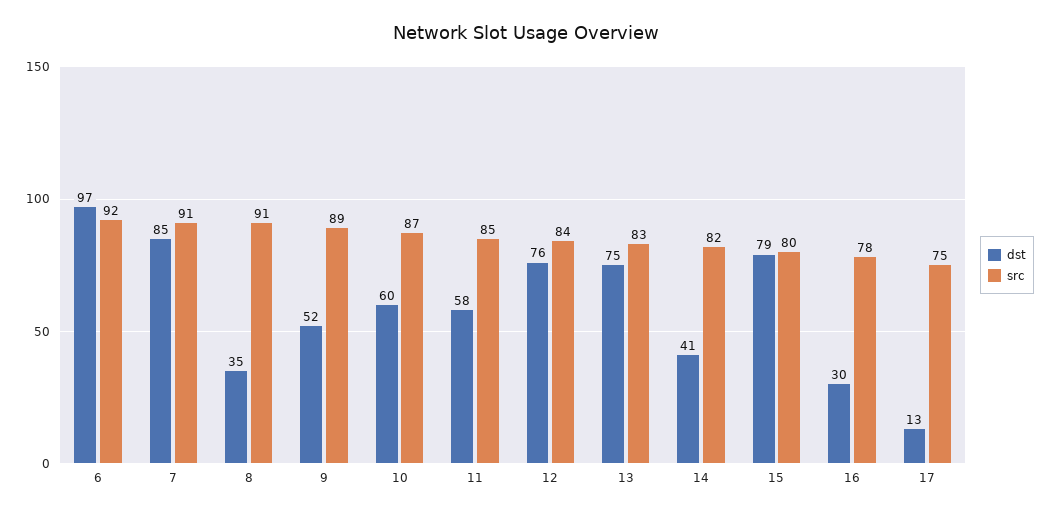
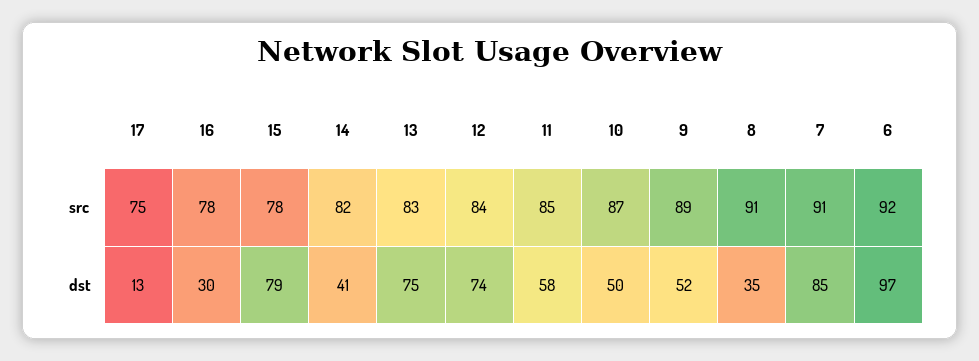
  {
    "dst": {
      "6": 97,
      "7": 85,
      "8": 35,
      "9": 52,
-     "10": 60,
+     "10": 50,
      "11": 58,
-     "12": 76,
+     "12": 74,
      "13": 75,
      "14": 41,
      "15": 79,
      "16": 30,
      "17": 13
    },
    "src": {
      "6": 92,
      "7": 91,
      "8": 91,
      "9": 89,
      "10": 87,
      "11": 85,
      "12": 84,
      "13": 83,
      "14": 82,
-     "15": 80,
+     "15": 78,
      "16": 78,
      "17": 75
    }
  }

